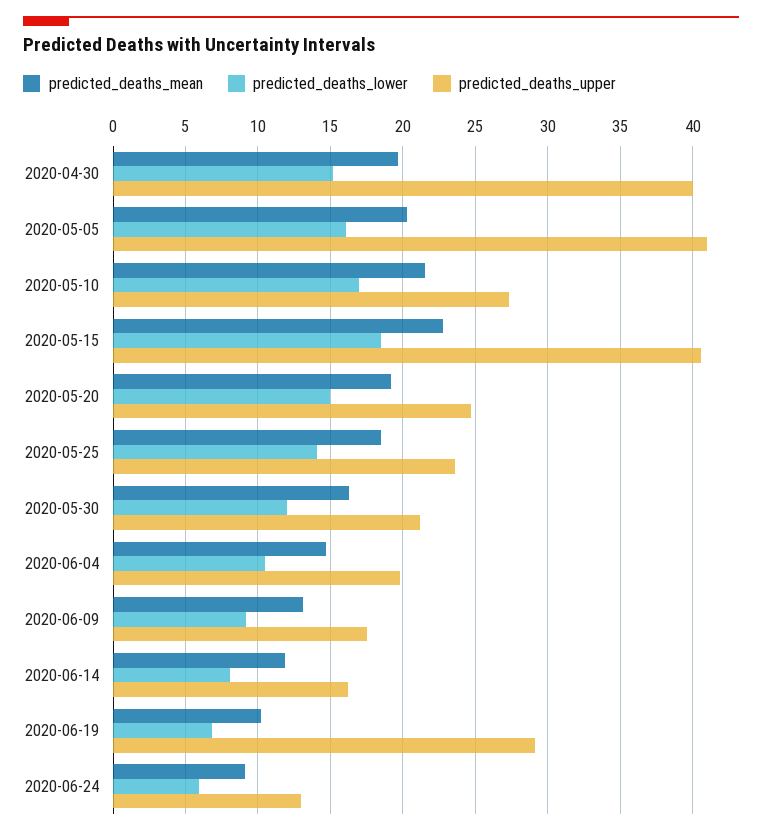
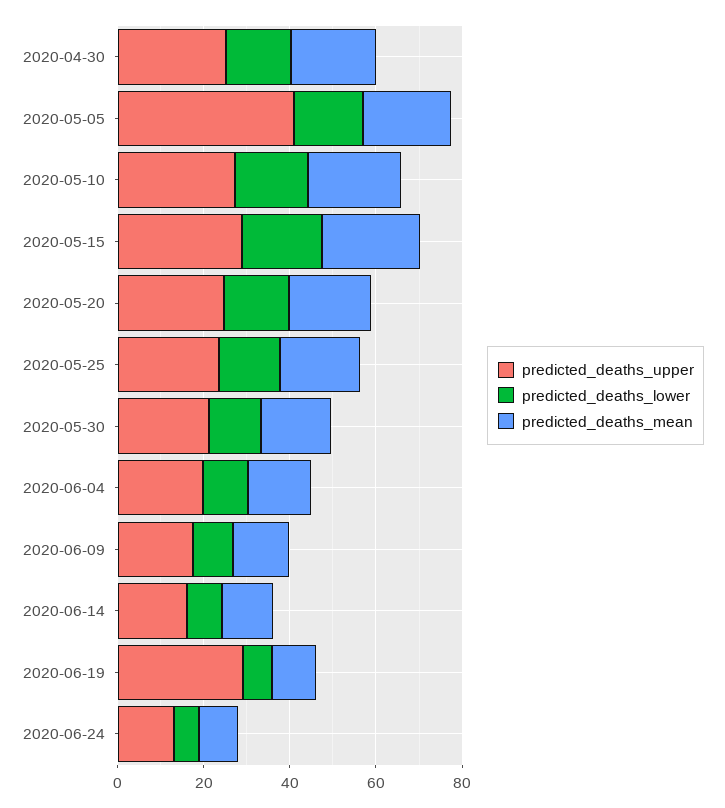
  {
    "predicted_deaths_mean": {
      "2020-04-30": 19.5,
      "2020-05-05": 20.5,
      "2020-05-10": 21.5,
      "2020-05-15": 23,
      "2020-05-20": 19,
      "2020-05-25": 18.5,
      "2020-05-30": 16.5,
      "2020-06-04": 14.5,
      "2020-06-09": 13,
      "2020-06-14": 12,
      "2020-06-19": 10,
      "2020-06-24": 9
    },
    "predicted_deaths_lower": {
      "2020-04-30": 15,
      "2020-05-05": 16,
      "2020-05-10": 17,
      "2020-05-15": 18.5,
      "2020-05-20": 15,
      "2020-05-25": 14,
      "2020-05-30": 12,
      "2020-06-04": 10.5,
      "2020-06-09": 9,
      "2020-06-14": 8,
      "2020-06-19": 7,
      "2020-06-24": 6
    },
    "predicted_deaths_upper": {
-     "2020-04-30": 40,
+     "2020-04-30": 25,
      "2020-05-05": 41,
      "2020-05-10": 27.5,
-     "2020-05-15": 40.5,
+     "2020-05-15": 30,
      "2020-05-20": 24.5,
      "2020-05-25": 23.5,
      "2020-05-30": 21,
      "2020-06-04": 20,
      "2020-06-09": 17.5,
      "2020-06-14": 16,
      "2020-06-19": 29,
      "2020-06-24": 13
    }
  }

